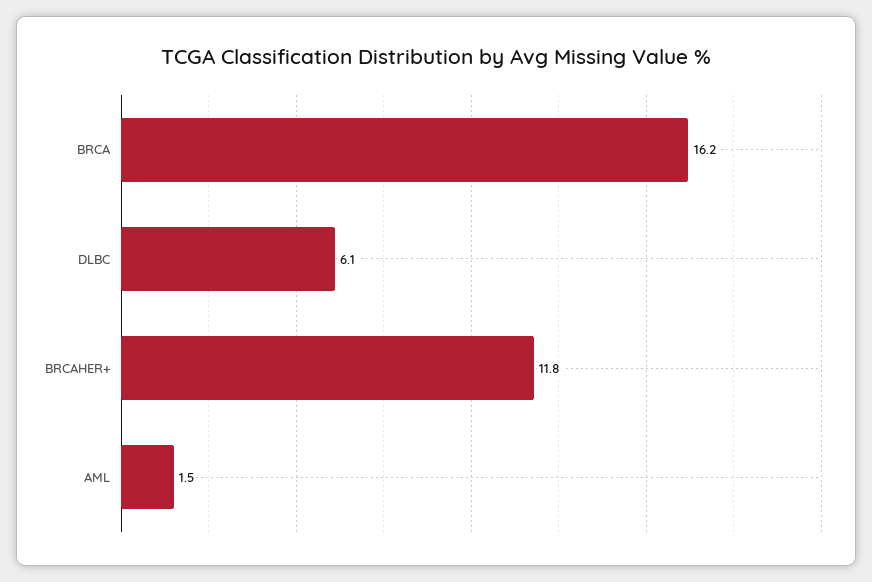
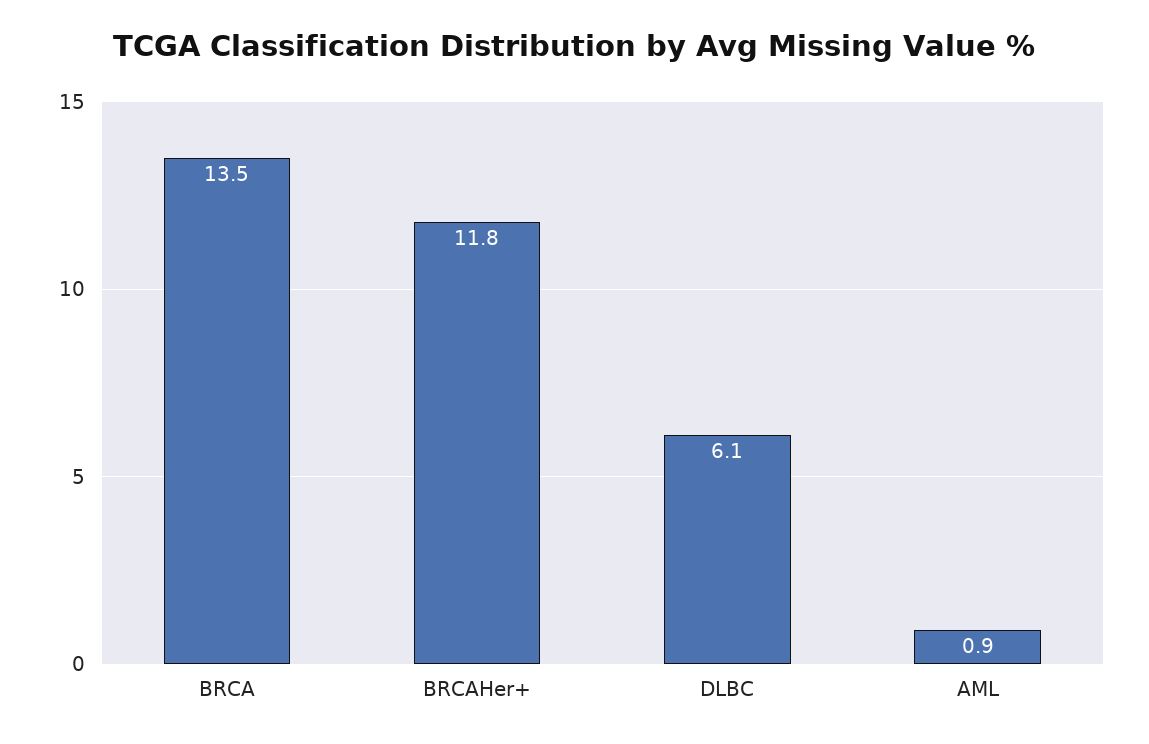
  {
-   "BRCA": 16.2,
+   "BRCA": 13.5,
    "DLBC": 6.1,
    "BRCAHER+": 11.8,
-   "AML": 1.5
+   "AML": 0.9
  }

